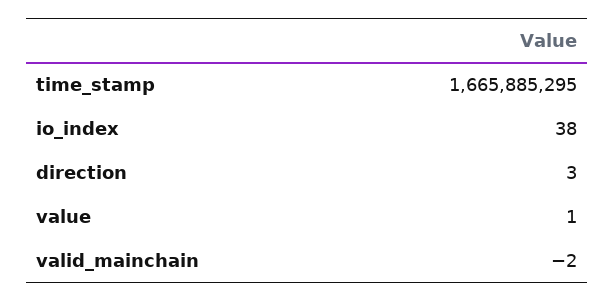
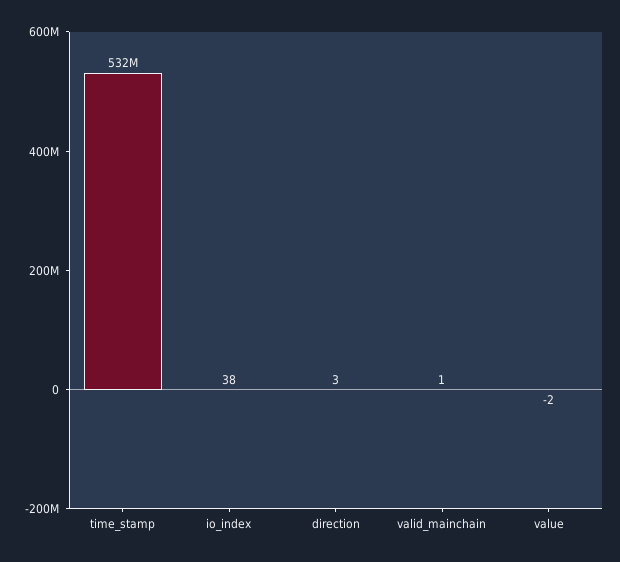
  {
-   "time_stamp": 1665885295,
+   "time_stamp": 532000000,
    "io_index": 38,
    "direction": 3,
-   "value": 1,
+   "value": -2,
-   "valid_mainchain": -2
+   "valid_mainchain": 1
  }

